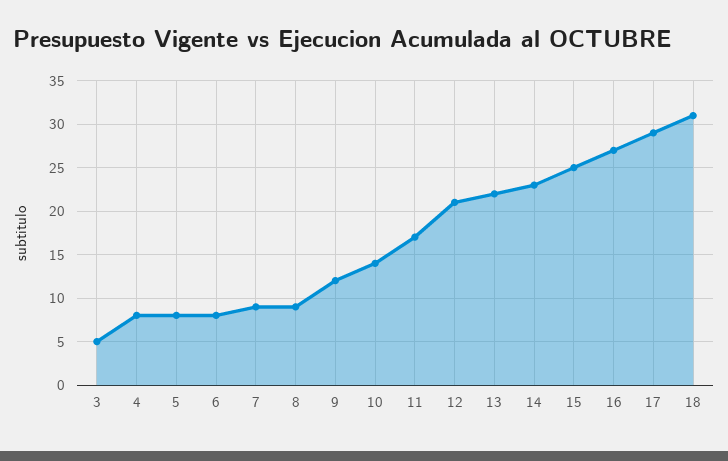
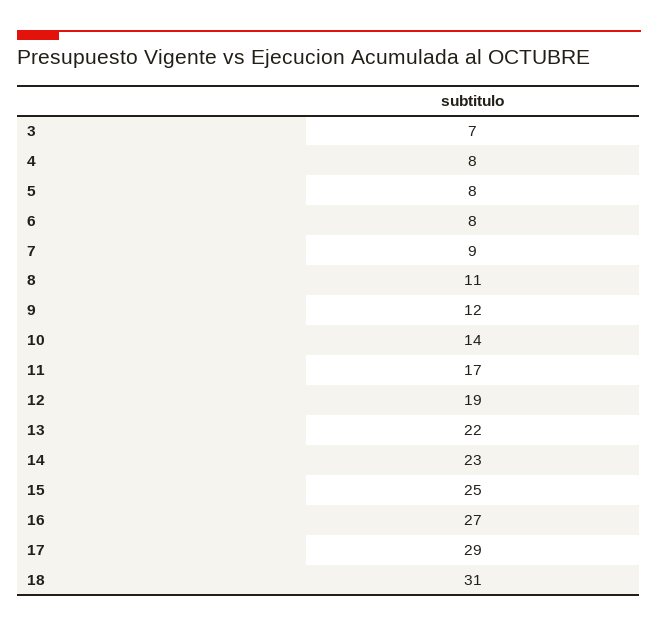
  {
-   "3": 5,
+   "3": 7,
    "4": 8,
    "5": 8,
    "6": 8,
    "7": 9,
-   "8": 9,
+   "8": 11,
    "9": 12,
    "10": 14,
    "11": 17,
-   "12": 21,
+   "12": 19,
    "13": 22,
    "14": 23,
    "15": 25,
    "16": 27,
    "17": 29,
    "18": 31
  }

